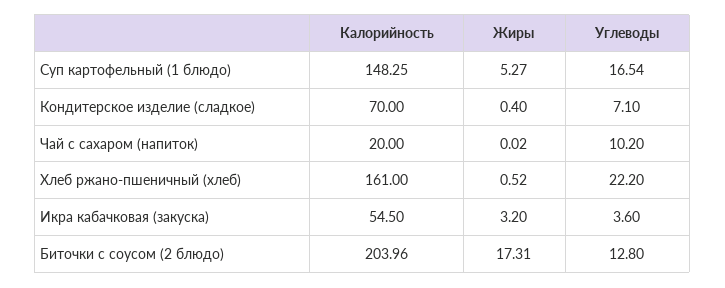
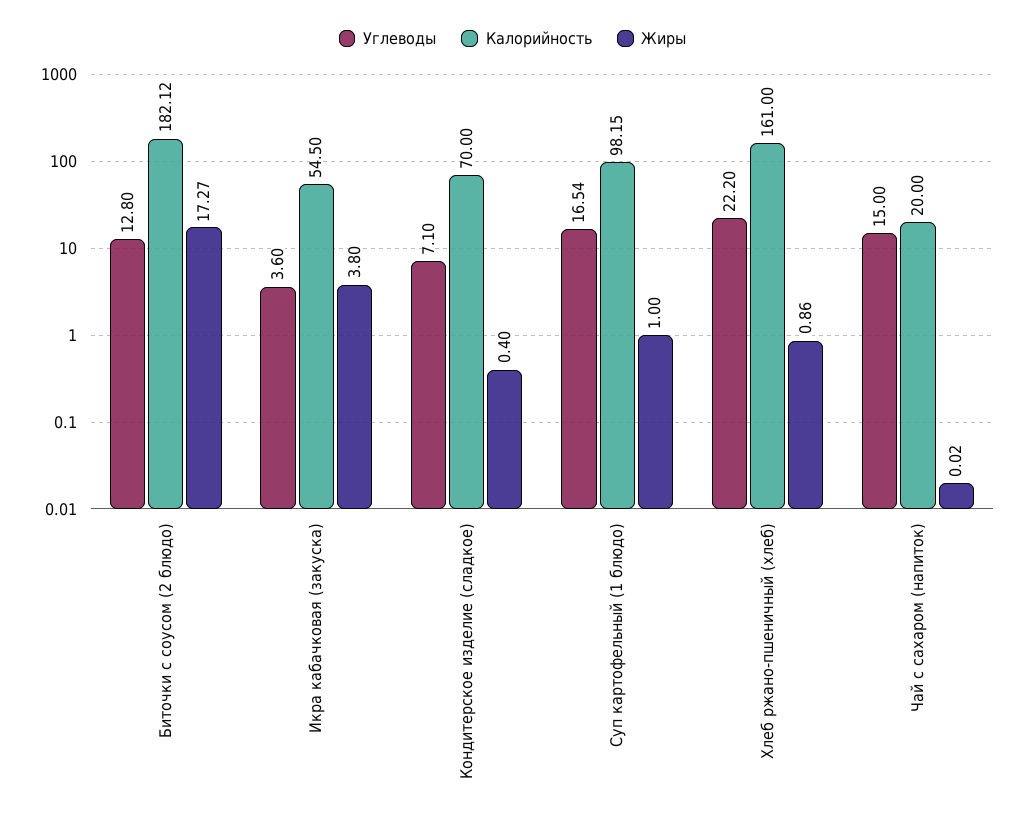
  {
    "Калорийность": {
-     "Суп картофельный (1 блюдо)": 148.25,
+     "Суп картофельный (1 блюдо)": 98.15,
      "Кондитерское изделие (сладкое)": 70,
      "Чай с сахаром (напиток)": 20,
      "Хлеб ржано-пшеничный (хлеб)": 161,
      "Икра кабачковая (закуска)": 54.5,
-     "Биточки с соусом (2 блюдо)": 203.96
+     "Биточки с соусом (2 блюдо)": 182.12
    },
    "Жиры": {
-     "Суп картофельный (1 блюдо)": 5.27,
+     "Суп картофельный (1 блюдо)": 1,
      "Кондитерское изделие (сладкое)": 0.4,
      "Чай с сахаром (напиток)": 0.02,
-     "Хлеб ржано-пшеничный (хлеб)": 0.52,
+     "Хлеб ржано-пшеничный (хлеб)": 0.86,
-     "Икра кабачковая (закуска)": 3.2,
+     "Икра кабачковая (закуска)": 3.8,
-     "Биточки с соусом (2 блюдо)": 17.31
+     "Биточки с соусом (2 блюдо)": 17.27
    },
    "Углеводы": {
      "Суп картофельный (1 блюдо)": 16.54,
      "Кондитерское изделие (сладкое)": 7.1,
-     "Чай с сахаром (напиток)": 10.2,
+     "Чай с сахаром (напиток)": 15,
      "Хлеб ржано-пшеничный (хлеб)": 22.2,
      "Икра кабачковая (закуска)": 3.6,
      "Биточки с соусом (2 блюдо)": 12.8
    }
  }

